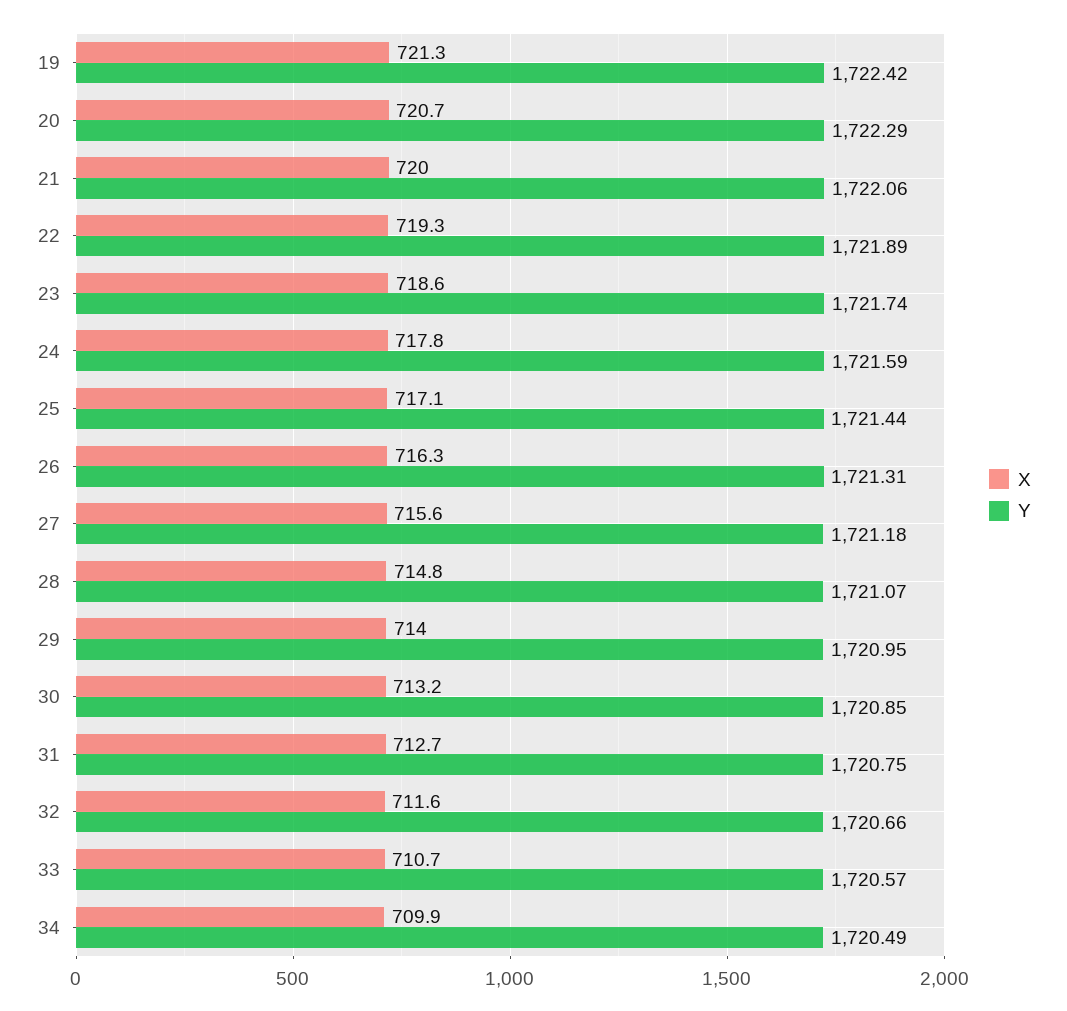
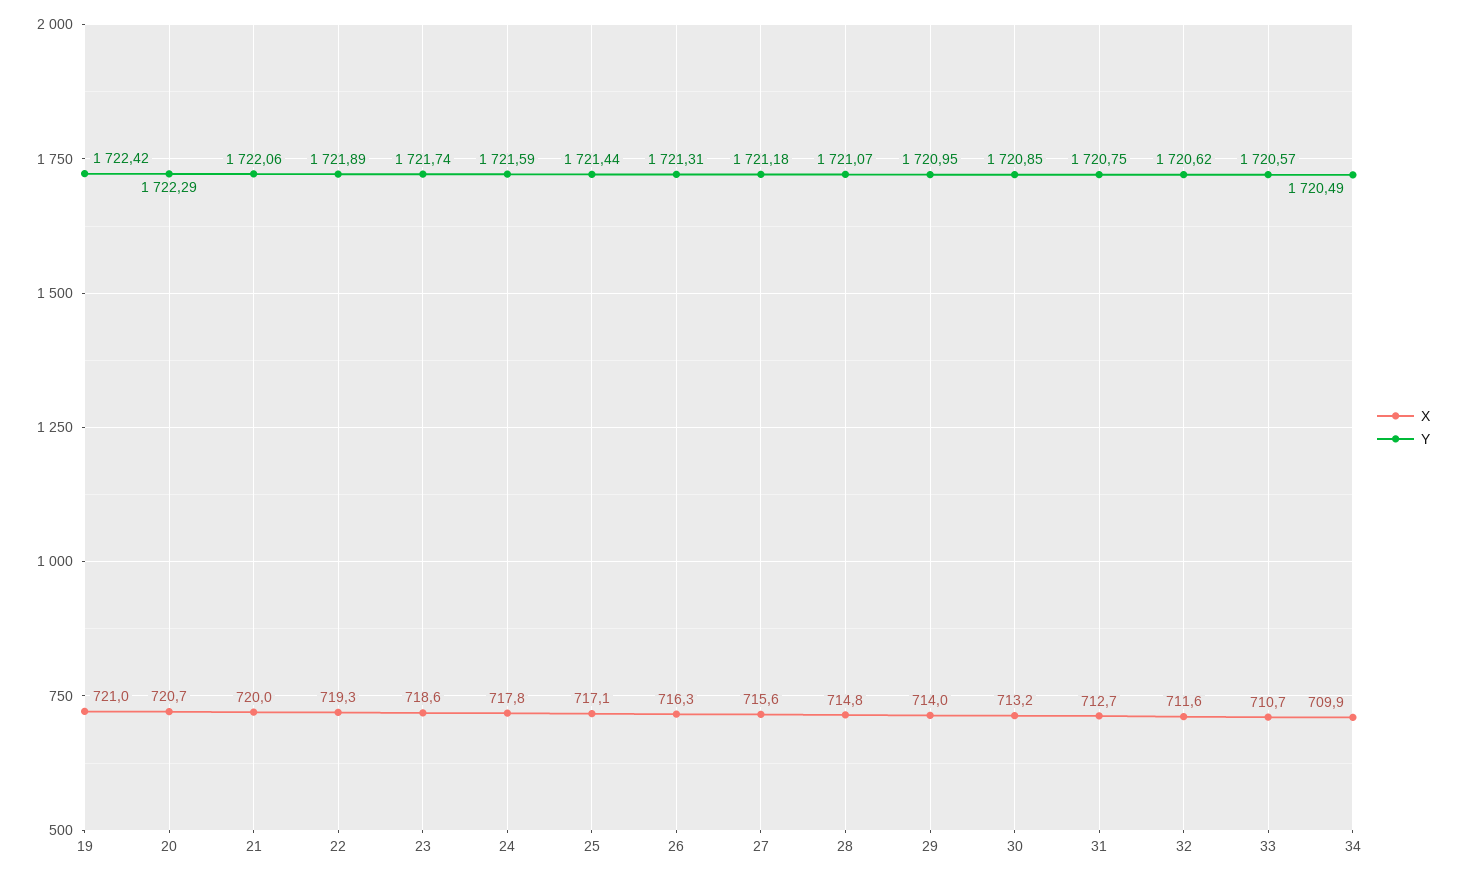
  {
    "X": {
-     "19": 721.3,
+     "19": 721,
      "20": 720.7,
      "21": 720,
      "22": 719.3,
      "23": 718.6,
      "24": 717.8,
      "25": 717.1,
      "26": 716.3,
      "27": 715.6,
      "28": 714.8,
      "29": 714,
      "30": 713.2,
      "31": 712.7,
      "32": 711.6,
      "33": 710.7,
      "34": 709.9
    },
    "Y": {
      "19": 1722.42,
      "20": 1722.29,
      "21": 1722.06,
      "22": 1721.89,
      "23": 1721.74,
      "24": 1721.59,
      "25": 1721.44,
      "26": 1721.31,
      "27": 1721.18,
      "28": 1721.07,
      "29": 1720.95,
      "30": 1720.85,
      "31": 1720.75,
-     "32": 1720.66,
+     "32": 1720.62,
      "33": 1720.57,
      "34": 1720.49
    }
  }

